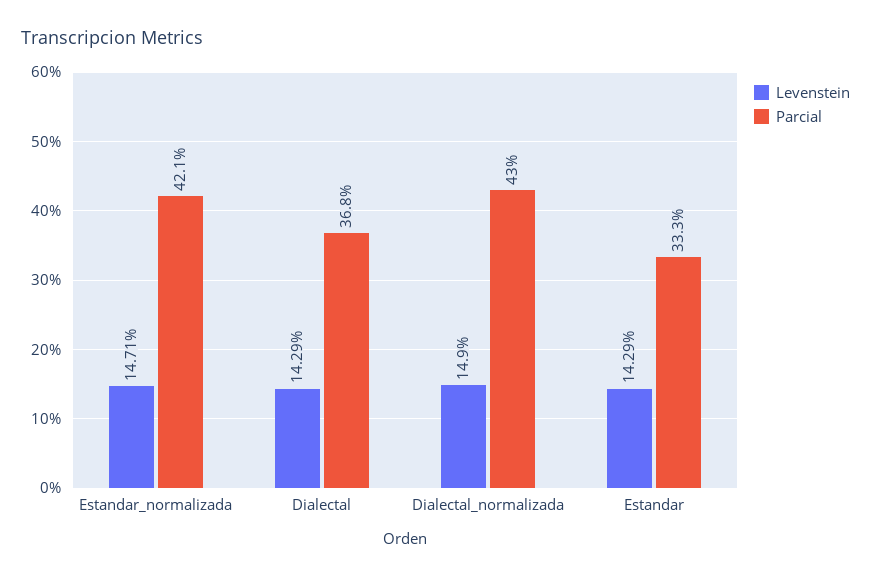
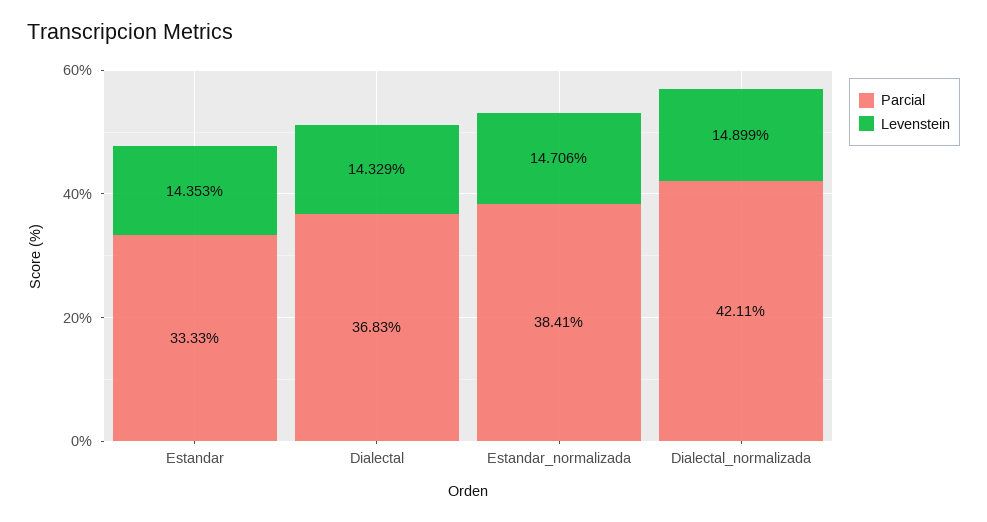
  {
    "Levenstein": {
      "Estandar_normalizada": 14.706,
-     "Dialectal": 14.29,
+     "Dialectal": 14.329,
      "Dialectal_normalizada": 14.899,
-     "Estandar": 14.29
+     "Estandar": 14.353
    },
    "Parcial": {
-     "Estandar_normalizada": 42.1,
+     "Estandar_normalizada": 38.41,
      "Dialectal": 36.83,
-     "Dialectal_normalizada": 43,
+     "Dialectal_normalizada": 42.11,
      "Estandar": 33.33
    }
  }

